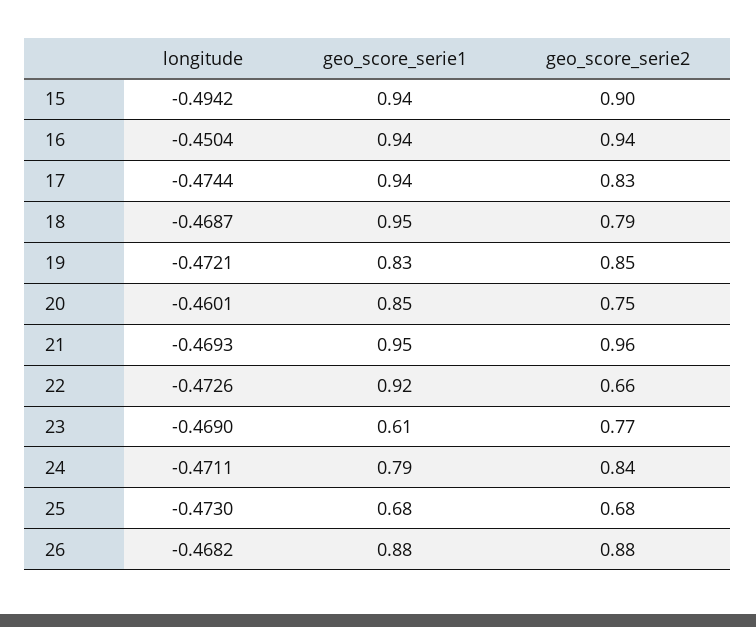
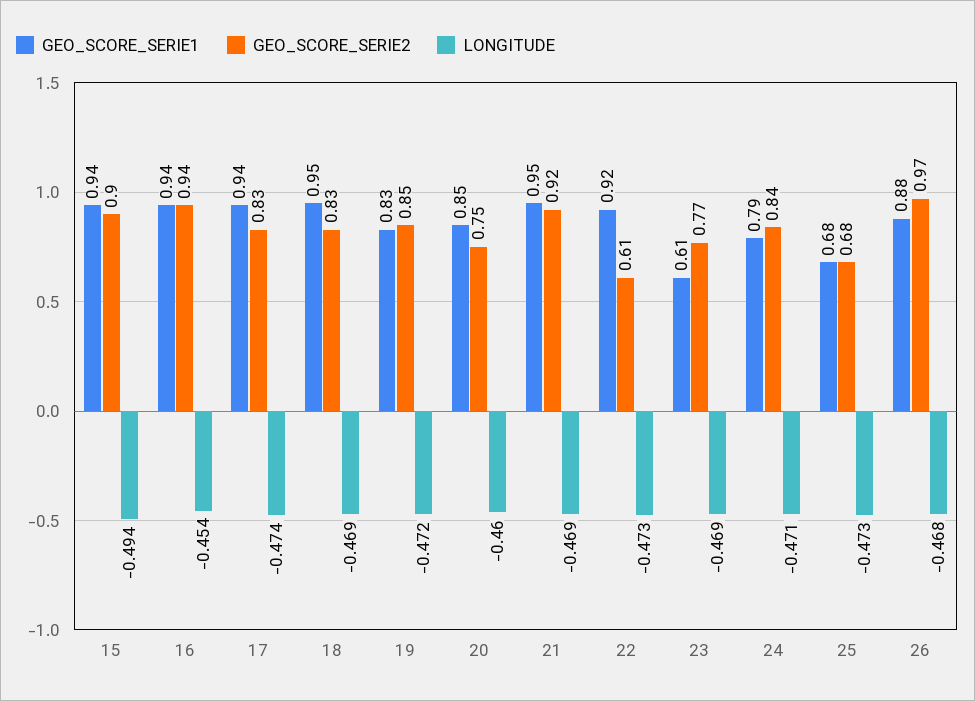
  {
    "longitude": {
      "15": -0.4942,
-     "16": -0.4504,
+     "16": -0.454,
      "17": -0.4744,
      "18": -0.4687,
      "19": -0.4721,
      "20": -0.4601,
      "21": -0.4693,
      "22": -0.4726,
      "23": -0.469,
      "24": -0.4711,
      "25": -0.473,
      "26": -0.4682
    },
    "geo_score_serie1": {
      "15": 0.94,
      "16": 0.94,
      "17": 0.94,
      "18": 0.95,
      "19": 0.83,
      "20": 0.85,
      "21": 0.95,
      "22": 0.92,
      "23": 0.61,
      "24": 0.79,
      "25": 0.68,
      "26": 0.88
    },
    "geo_score_serie2": {
      "15": 0.9,
      "16": 0.94,
      "17": 0.83,
-     "18": 0.79,
+     "18": 0.83,
      "19": 0.85,
      "20": 0.75,
-     "21": 0.96,
+     "21": 0.92,
-     "22": 0.66,
+     "22": 0.61,
      "23": 0.77,
      "24": 0.84,
      "25": 0.68,
-     "26": 0.88
+     "26": 0.97
    }
  }

